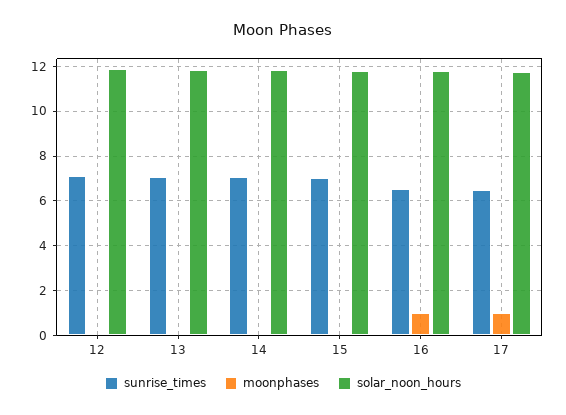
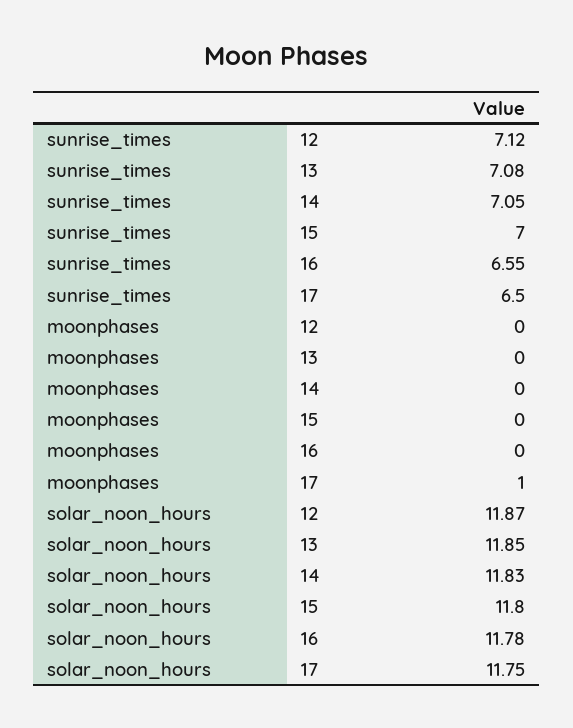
  {
    "sunrise_times": {
      "12": 7.12,
      "13": 7.08,
      "14": 7.05,
      "15": 7,
      "16": 6.55,
      "17": 6.5
    },
    "moonphases": {
      "12": 0,
      "13": 0,
      "14": 0,
      "15": 0,
-     "16": 1,
+     "16": 0,
      "17": 1
    },
    "solar_noon_hours": {
      "12": 11.87,
      "13": 11.85,
      "14": 11.83,
      "15": 11.8,
      "16": 11.78,
      "17": 11.75
    }
  }

